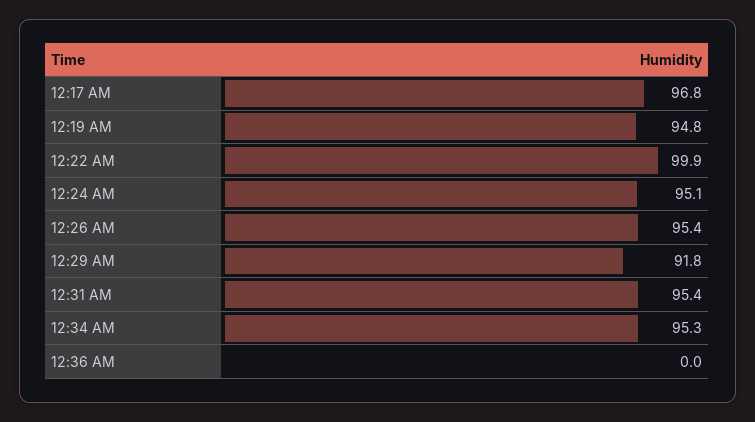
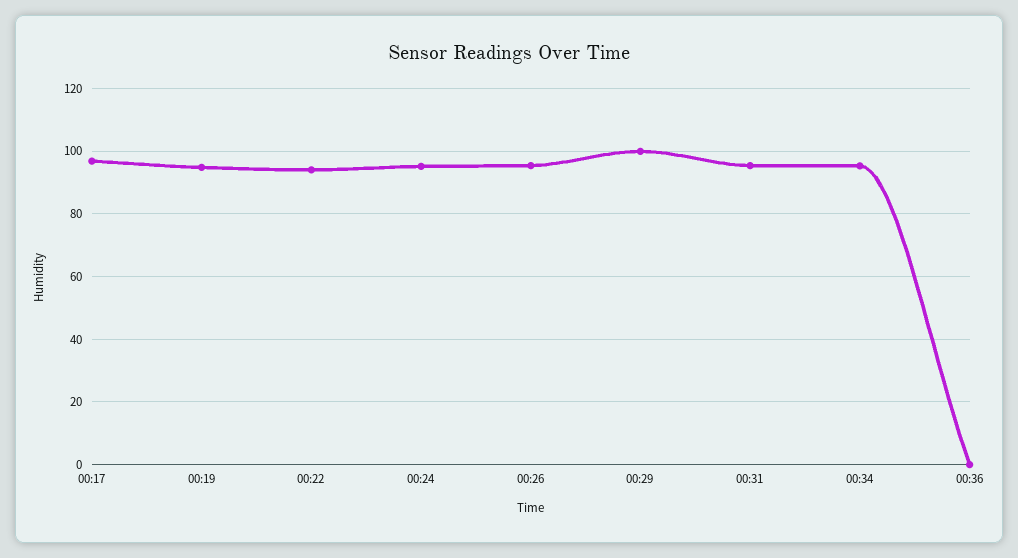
  {
    "12:17 AM": 96.8,
    "12:19 AM": 94.8,
-   "12:22 AM": 99.9,
+   "12:22 AM": 94,
    "12:24 AM": 95.1,
    "12:26 AM": 95.4,
-   "12:29 AM": 91.8,
+   "12:29 AM": 100,
    "12:31 AM": 95.4,
    "12:34 AM": 95.3,
    "12:36 AM": 0
  }

